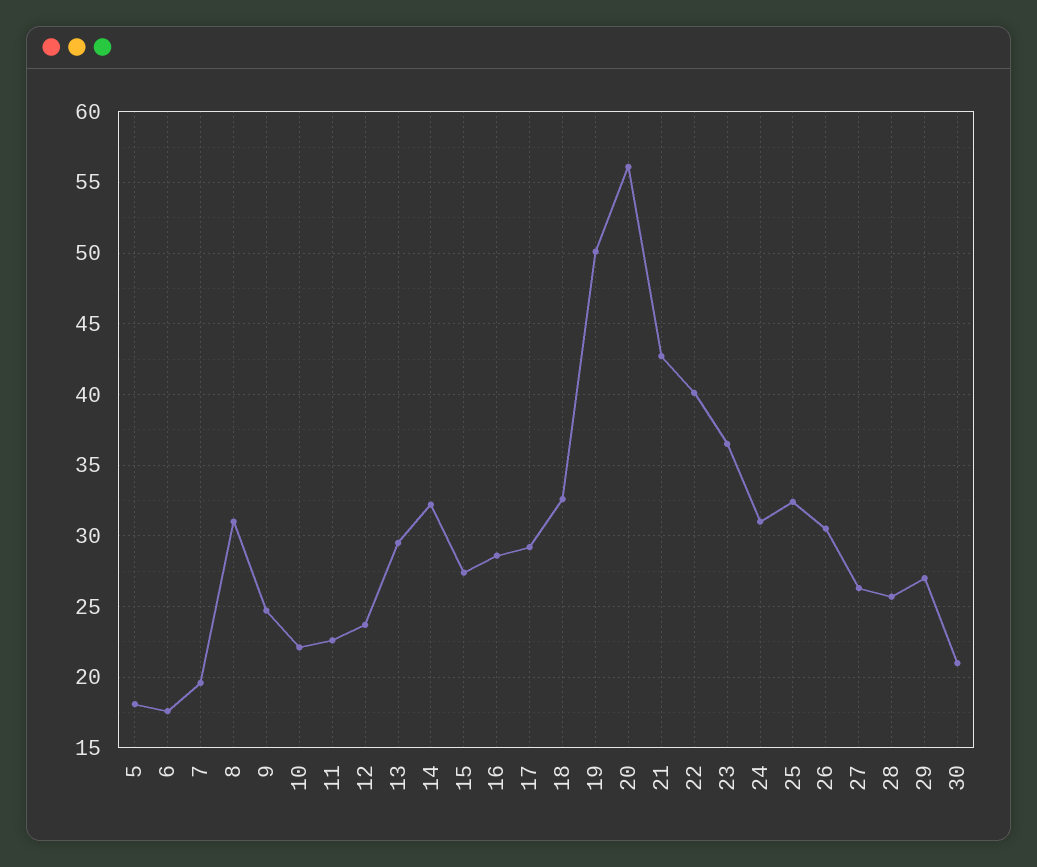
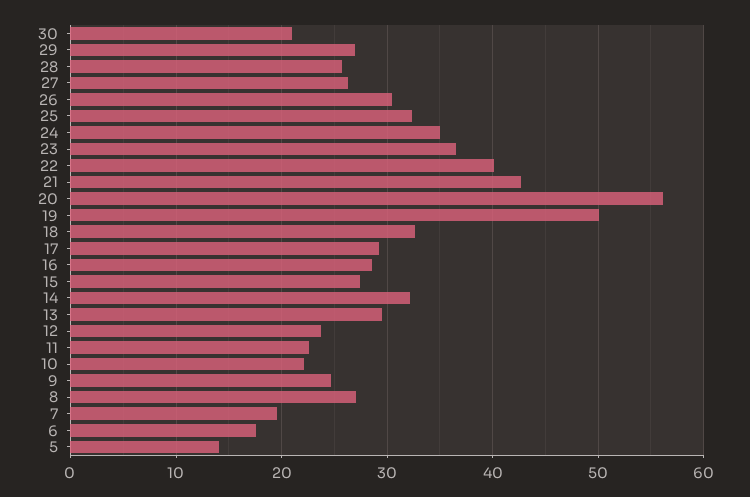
  {
-   "5": 18,
+   "5": 14,
    "6": 17.5,
    "7": 19.5,
-   "8": 31,
+   "8": 27,
    "9": 24.5,
    "10": 22,
    "11": 22.5,
    "12": 23.5,
    "13": 29.5,
    "14": 32,
    "15": 27.5,
    "16": 28.5,
    "17": 29,
    "18": 32.5,
    "19": 50,
    "20": 56,
    "21": 42.5,
    "22": 40,
    "23": 36.5,
-   "24": 31,
+   "24": 35,
    "25": 32.5,
    "26": 30.5,
    "27": 26.5,
    "28": 25.5,
    "29": 27,
    "30": 21
  }

